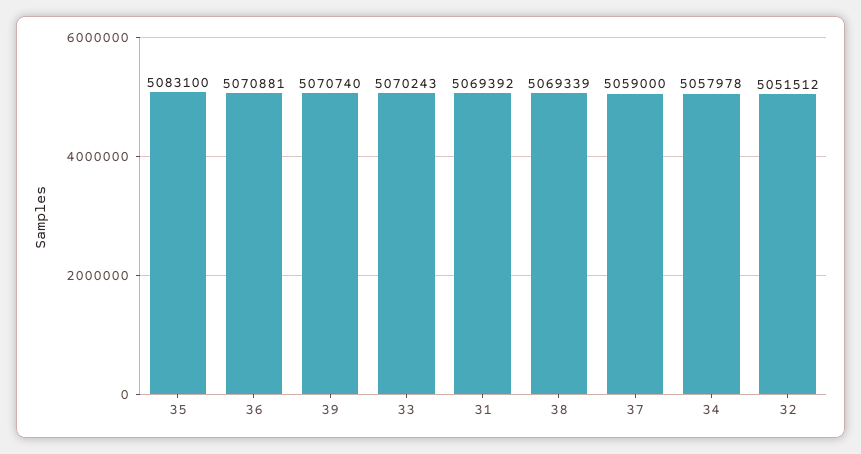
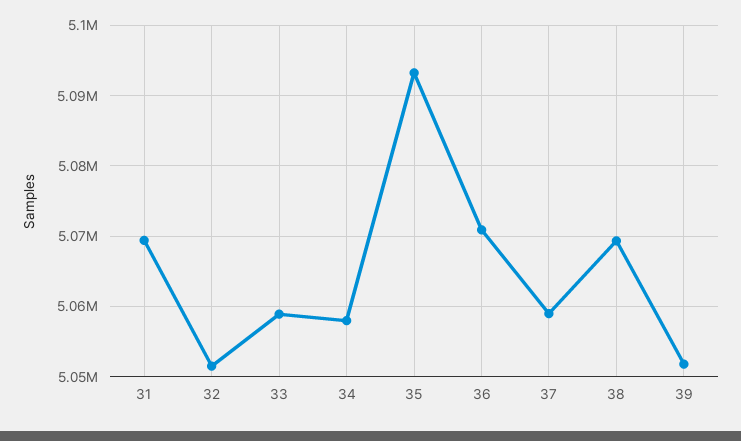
  {
-   "35": 5083100,
+   "35": 5093000,
    "36": 5070881,
-   "39": 5070740,
+   "39": 5052000,
-   "33": 5070243,
+   "33": 5059000,
    "31": 5069392,
    "38": 5069339,
    "37": 5059000,
    "34": 5057978,
    "32": 5051512
  }

